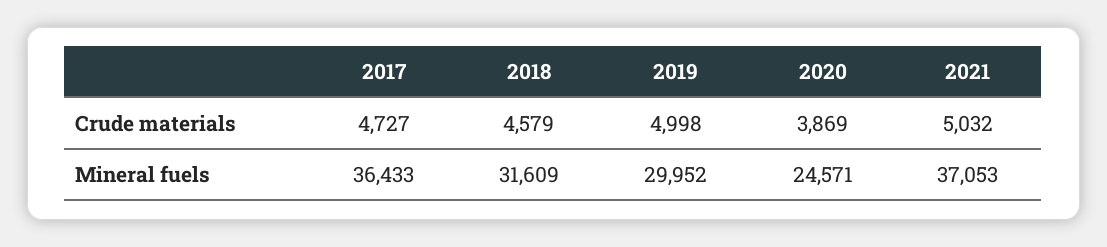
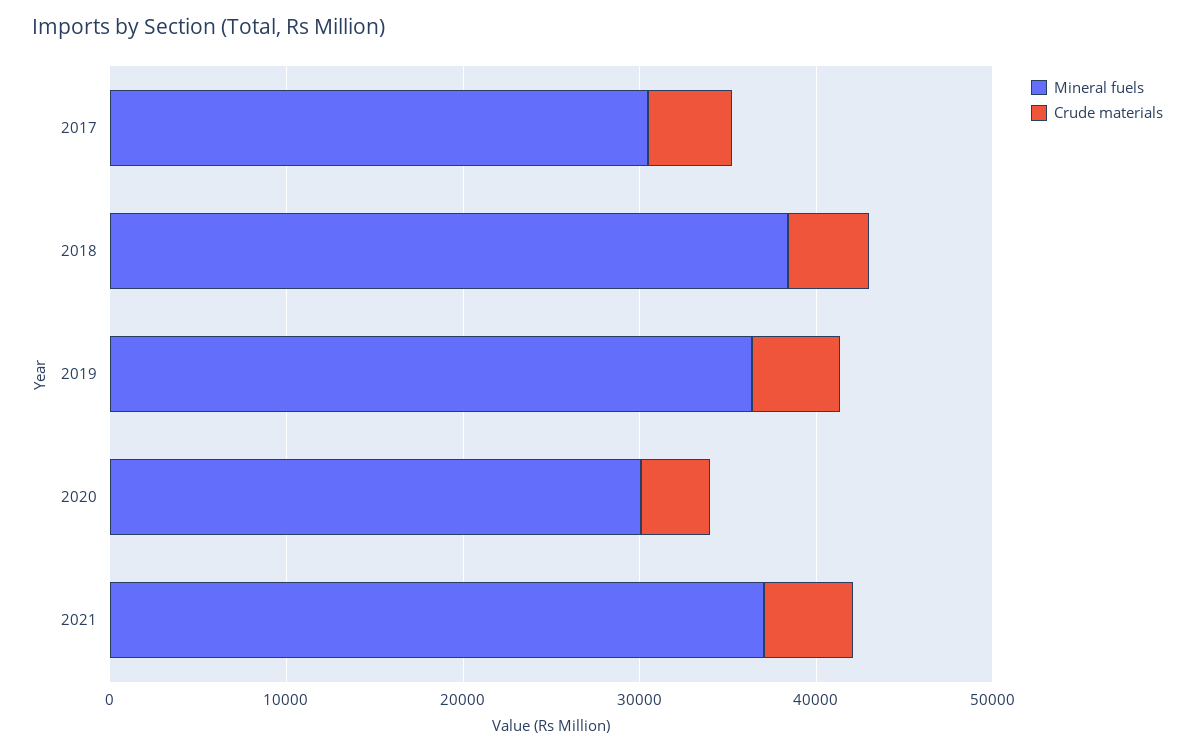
  {
    "Crude materials": {
      "2017": 4727,
      "2018": 4579,
      "2019": 4998,
      "2020": 3869,
      "2021": 5032
    },
    "Mineral fuels": {
-     "2017": 36433,
+     "2017": 30000,
-     "2018": 31609,
+     "2018": 38000,
-     "2019": 29952,
+     "2019": 36000,
-     "2020": 24571,
+     "2020": 30000,
      "2021": 37053
    }
  }

